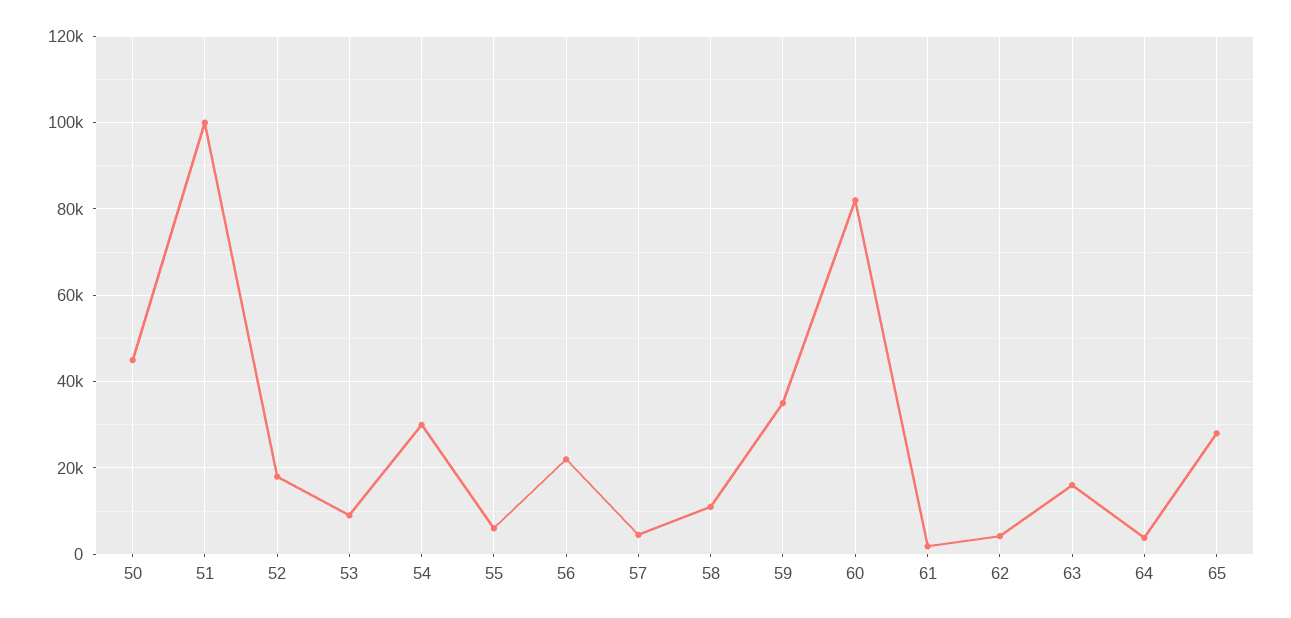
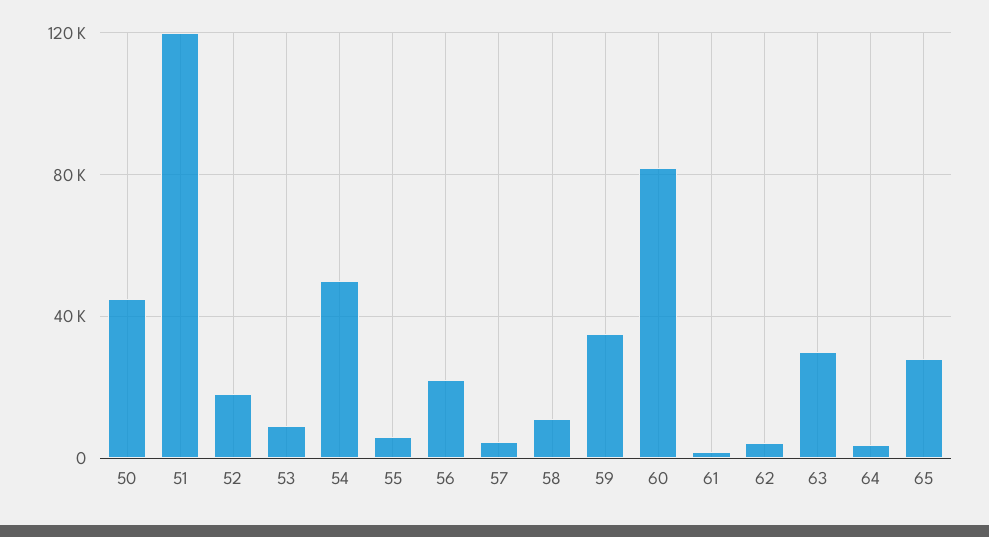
  {
    "50": 46000,
-   "51": 100000,
+   "51": 120000,
    "52": 18000,
    "53": 10000,
-   "54": 30000,
+   "54": 50000,
    "55": 6000,
    "56": 22000,
    "57": 4000,
    "58": 12000,
    "59": 36000,
    "60": 82000,
    "61": 2000,
    "62": 4000,
-   "63": 16000,
+   "63": 30000,
    "64": 4000,
    "65": 28000
  }

